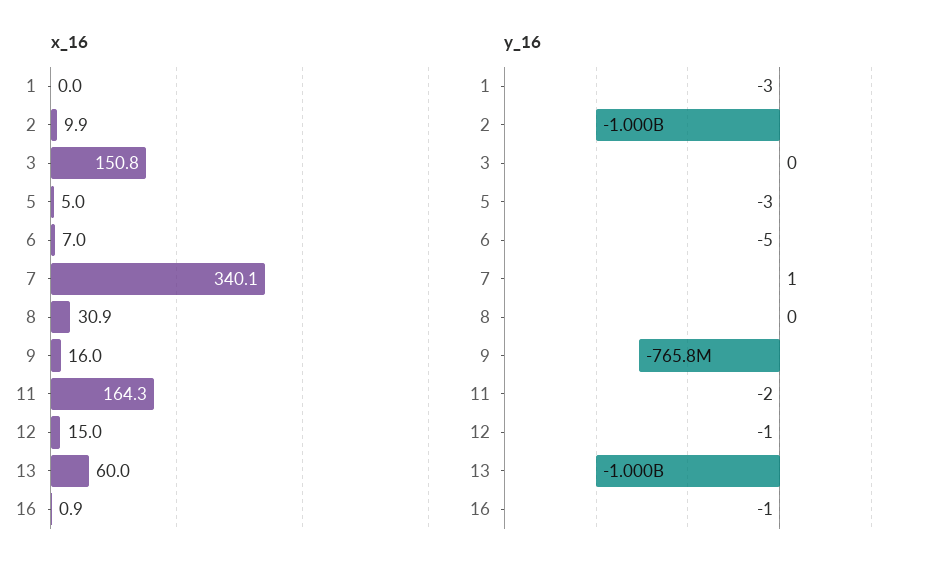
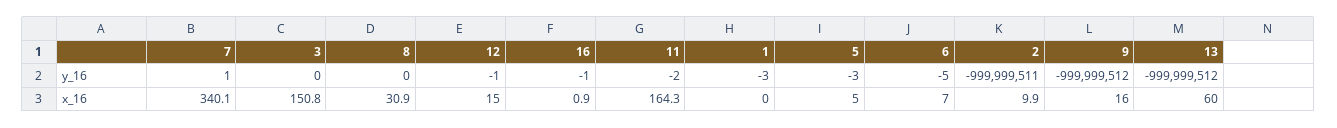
  {
    "x_16": {
      "1": 0,
      "2": 9.9,
      "3": 150.8,
      "5": 5,
      "6": 7,
      "7": 340.1,
      "8": 30.9,
      "9": 16,
      "11": 164.3,
      "12": 15,
      "13": 60,
      "16": 0.9
    },
    "y_16": {
      "1": -3,
      "2": -999999511,
      "3": 0,
      "5": -3,
      "6": -5,
      "7": 1,
      "8": 0,
-     "9": -765800000,
+     "9": -999999512,
      "11": -2,
      "12": -1,
      "13": -999999512,
      "16": -1
    }
  }

